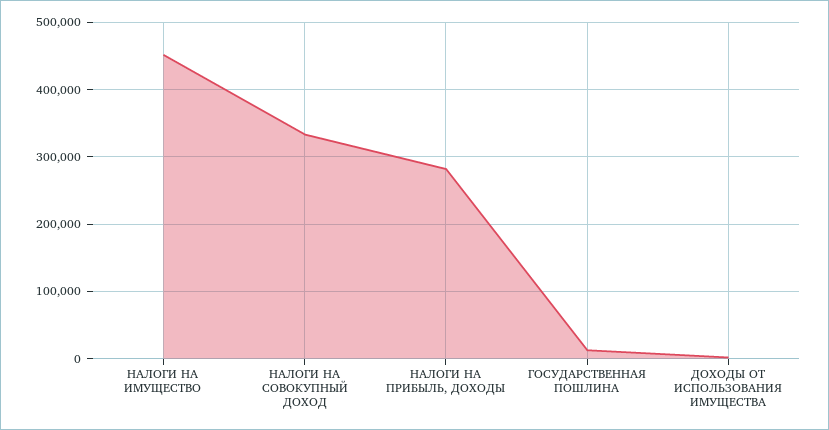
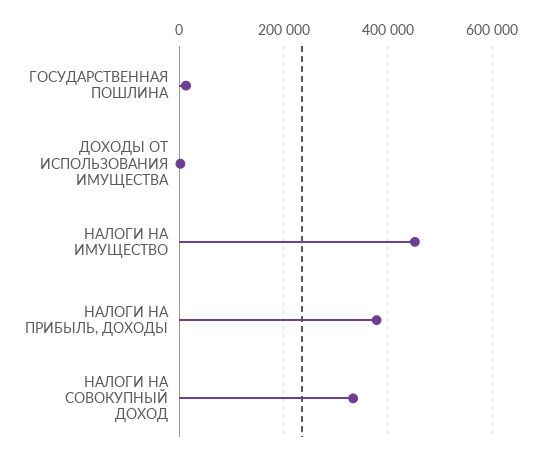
  {
    "НАЛОГИ НА ИМУЩЕСТВО": 450000,
    "НАЛОГИ НА СОВОКУПНЫЙ ДОХОД": 330000,
-   "НАЛОГИ НА ПРИБЫЛЬ, ДОХОДЫ": 280000,
+   "НАЛОГИ НА ПРИБЫЛЬ, ДОХОДЫ": 380000,
    "ГОСУДАРСТВЕННАЯ ПОШЛИНА": 10000,
    "ДОХОДЫ ОТ ИСПОЛЬЗОВАНИЯ ИМУЩЕСТВА": 0
  }

